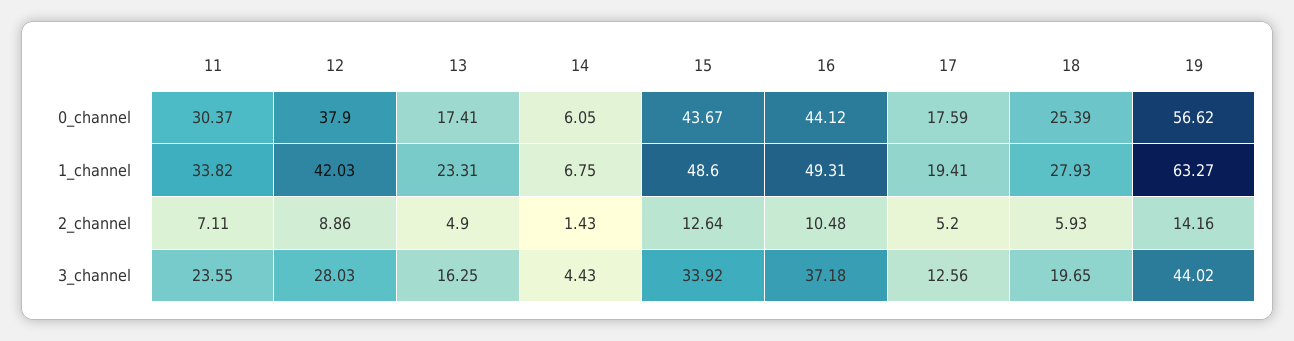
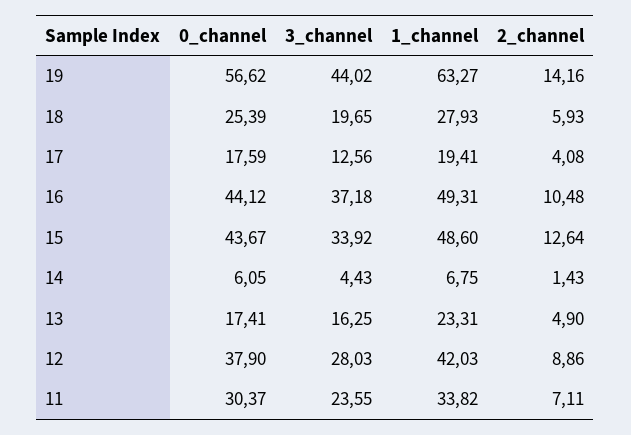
  {
    "11": {
      "0_channel": 30.37,
      "1_channel": 33.82,
      "2_channel": 7.11,
      "3_channel": 23.55
    },
    "12": {
      "0_channel": 37.9,
      "1_channel": 42.03,
      "2_channel": 8.86,
      "3_channel": 28.03
    },
    "13": {
      "0_channel": 17.41,
      "1_channel": 23.31,
      "2_channel": 4.9,
      "3_channel": 16.25
    },
    "14": {
      "0_channel": 6.05,
      "1_channel": 6.75,
      "2_channel": 1.43,
      "3_channel": 4.43
    },
    "15": {
      "0_channel": 43.67,
      "1_channel": 48.6,
      "2_channel": 12.64,
      "3_channel": 33.92
    },
    "16": {
      "0_channel": 44.12,
      "1_channel": 49.31,
      "2_channel": 10.48,
      "3_channel": 37.18
    },
    "17": {
      "0_channel": 17.59,
      "1_channel": 19.41,
-     "2_channel": 5.2,
+     "2_channel": 4.08,
      "3_channel": 12.56
    },
    "18": {
      "0_channel": 25.39,
      "1_channel": 27.93,
      "2_channel": 5.93,
      "3_channel": 19.65
    },
    "19": {
      "0_channel": 56.62,
      "1_channel": 63.27,
      "2_channel": 14.16,
      "3_channel": 44.02
    }
  }

